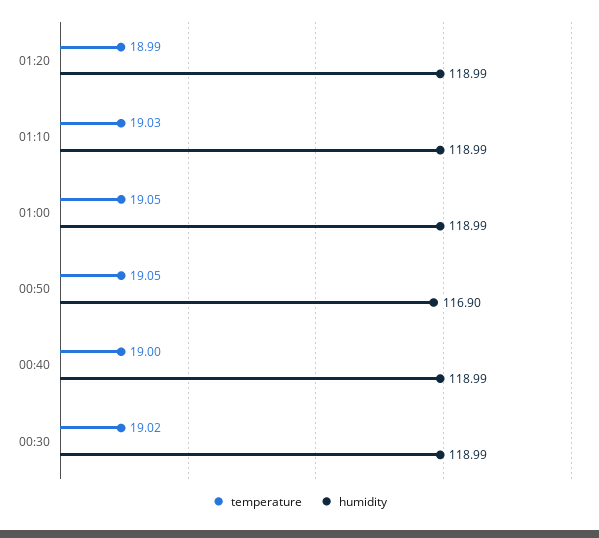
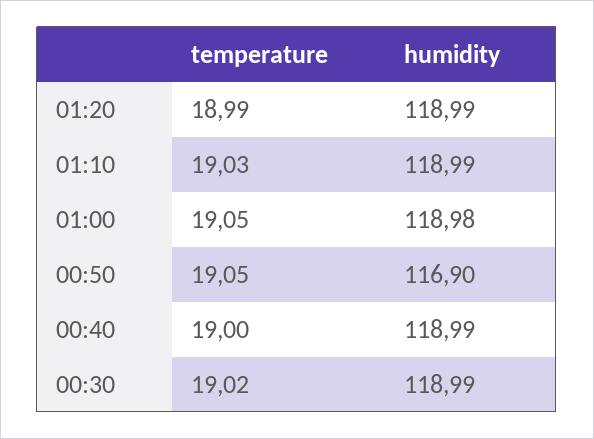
  {
    "temperature": {
      "01:20": 18.99,
      "01:10": 19.03,
      "01:00": 19.05,
      "00:50": 19.05,
      "00:40": 19,
      "00:30": 19.02
    },
    "humidity": {
      "01:20": 118.99,
      "01:10": 118.99,
-     "01:00": 118.99,
+     "01:00": 118.98,
      "00:50": 116.9,
      "00:40": 118.99,
      "00:30": 118.99
    }
  }

